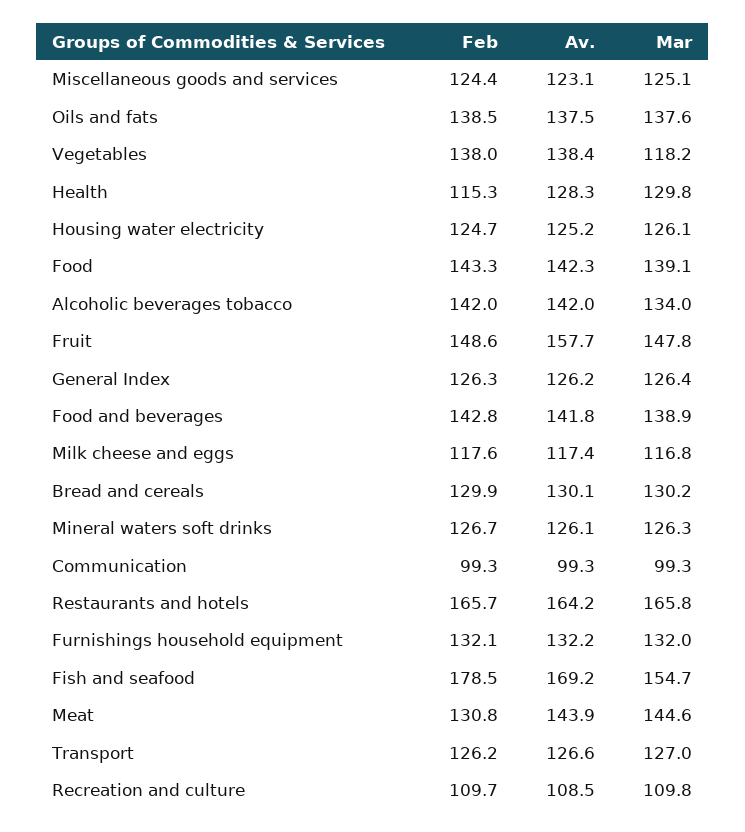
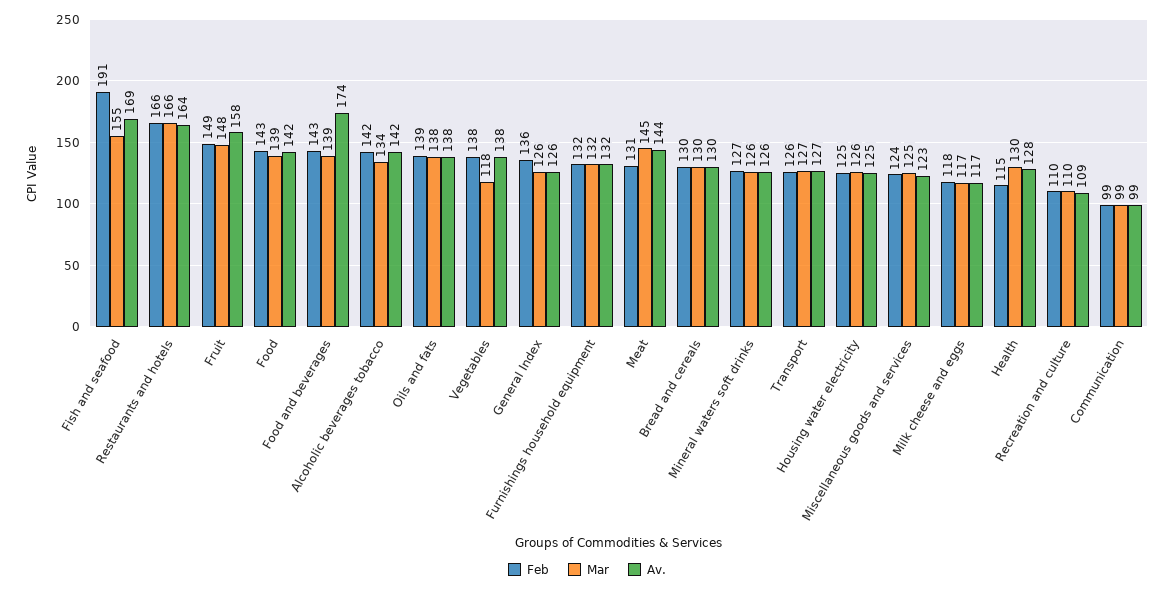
  {
    "Feb": {
      "Miscellaneous goods and services": 124.4,
      "Oils and fats": 138.5,
      "Vegetables": 138,
      "Health": 115.3,
      "Housing water electricity": 124.7,
      "Food": 143.3,
      "Alcoholic beverages tobacco": 142,
      "Fruit": 148.6,
-     "General Index": 126.3,
+     "General Index": 136,
      "Food and beverages": 142.8,
      "Milk cheese and eggs": 117.6,
      "Bread and cereals": 129.9,
      "Mineral waters soft drinks": 126.7,
      "Communication": 99.3,
      "Restaurants and hotels": 165.7,
      "Furnishings household equipment": 132.1,
-     "Fish and seafood": 178.5,
+     "Fish and seafood": 191,
      "Meat": 130.8,
      "Transport": 126.2,
      "Recreation and culture": 109.7
    },
    "Av.": {
      "Miscellaneous goods and services": 123.1,
      "Oils and fats": 137.5,
      "Vegetables": 138.4,
      "Health": 128.3,
      "Housing water electricity": 125.2,
      "Food": 142.3,
      "Alcoholic beverages tobacco": 142,
      "Fruit": 157.7,
      "General Index": 126.2,
-     "Food and beverages": 141.8,
+     "Food and beverages": 174,
      "Milk cheese and eggs": 117.4,
      "Bread and cereals": 130.1,
      "Mineral waters soft drinks": 126.1,
      "Communication": 99.3,
      "Restaurants and hotels": 164.2,
      "Furnishings household equipment": 132.2,
      "Fish and seafood": 169.2,
      "Meat": 143.9,
      "Transport": 126.6,
      "Recreation and culture": 108.5
    },
    "Mar": {
      "Miscellaneous goods and services": 125.1,
      "Oils and fats": 137.6,
      "Vegetables": 118.2,
      "Health": 129.8,
      "Housing water electricity": 126.1,
      "Food": 139.1,
      "Alcoholic beverages tobacco": 134,
      "Fruit": 147.8,
      "General Index": 126.4,
      "Food and beverages": 138.9,
      "Milk cheese and eggs": 116.8,
      "Bread and cereals": 130.2,
      "Mineral waters soft drinks": 126.3,
      "Communication": 99.3,
      "Restaurants and hotels": 165.8,
      "Furnishings household equipment": 132,
      "Fish and seafood": 154.7,
      "Meat": 144.6,
      "Transport": 127,
      "Recreation and culture": 109.8
    }
  }

